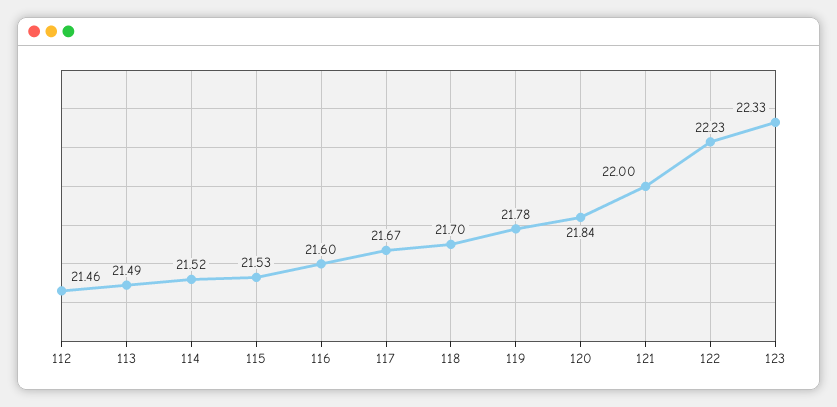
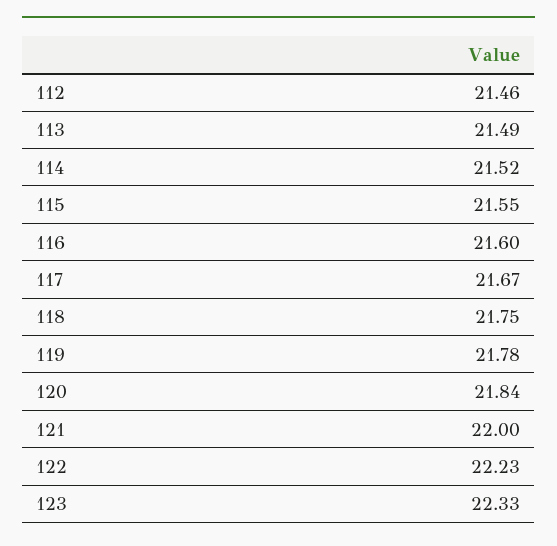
  {
    "112": 21.46,
    "113": 21.49,
    "114": 21.52,
-   "115": 21.53,
+   "115": 21.55,
    "116": 21.6,
    "117": 21.67,
-   "118": 21.7,
+   "118": 21.75,
    "119": 21.78,
    "120": 21.84,
    "121": 22,
    "122": 22.23,
    "123": 22.33
  }

